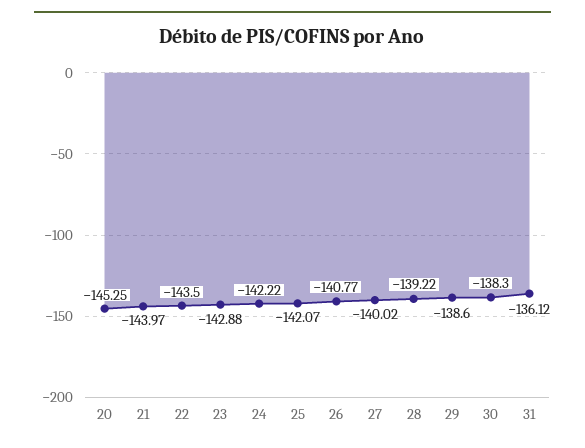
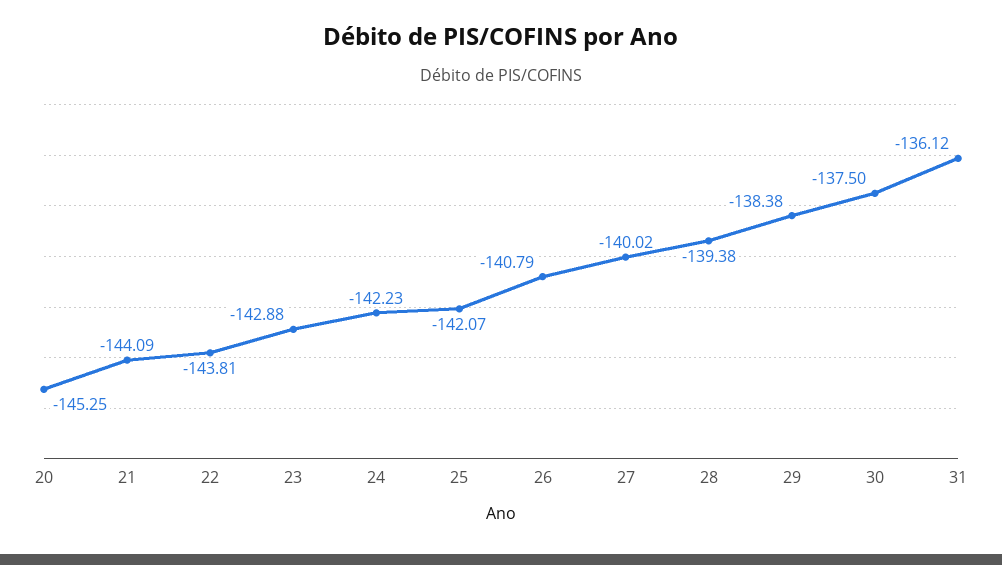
  {
    "20": -145.25,
-   "21": -143.97,
+   "21": -144.09,
-   "22": -143.5,
+   "22": -143.81,
    "23": -142.88,
-   "24": -142.22,
+   "24": -142.23,
    "25": -142.07,
-   "26": -140.77,
+   "26": -140.79,
    "27": -140.02,
-   "28": -139.22,
+   "28": -139.38,
-   "29": -138.6,
+   "29": -138.38,
-   "30": -138.3,
+   "30": -137.5,
    "31": -136.12
  }

